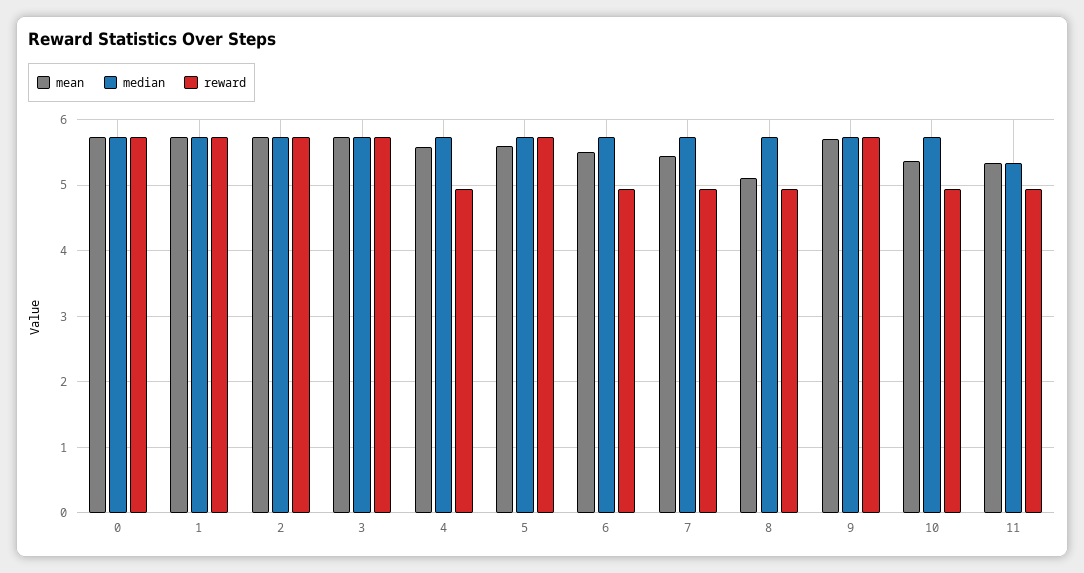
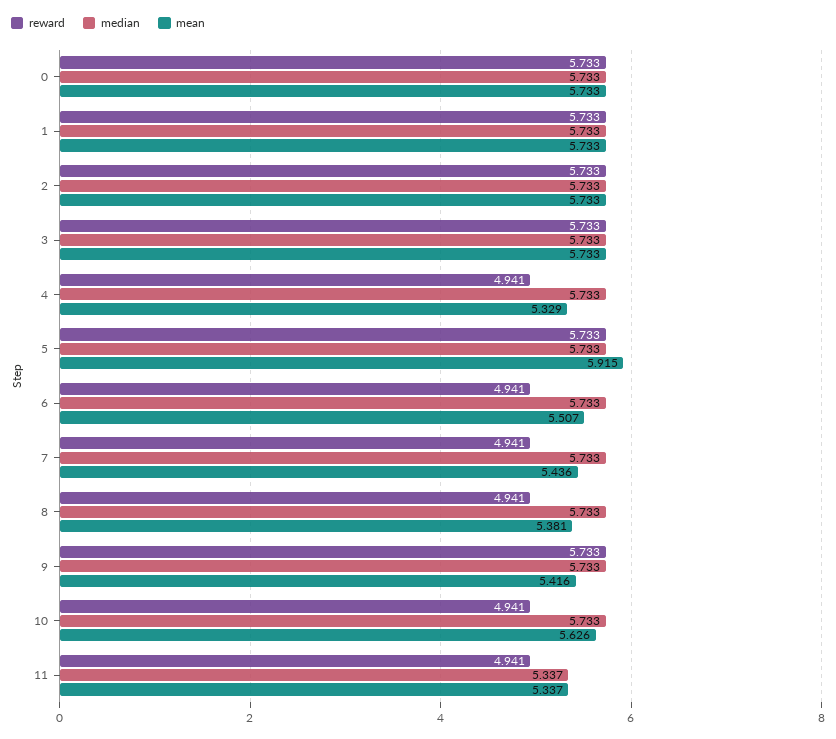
  {
    "mean": {
      "0": 5.733,
      "1": 5.733,
      "2": 5.733,
      "3": 5.733,
-     "4": 5.6,
+     "4": 5.329,
-     "5": 5.6,
+     "5": 5.915,
      "6": 5.507,
      "7": 5.436,
-     "8": 5.1,
+     "8": 5.381,
-     "9": 5.7,
+     "9": 5.416,
-     "10": 5.4,
+     "10": 5.626,
      "11": 5.337
    },
    "median": {
      "0": 5.733,
      "1": 5.733,
      "2": 5.733,
      "3": 5.733,
      "4": 5.733,
      "5": 5.733,
      "6": 5.733,
      "7": 5.733,
      "8": 5.733,
      "9": 5.733,
      "10": 5.733,
      "11": 5.337
    },
    "reward": {
      "0": 5.733,
      "1": 5.733,
      "2": 5.733,
      "3": 5.733,
      "4": 4.941,
      "5": 5.733,
      "6": 4.941,
      "7": 4.941,
      "8": 4.941,
      "9": 5.733,
      "10": 4.941,
      "11": 4.941
    }
  }

